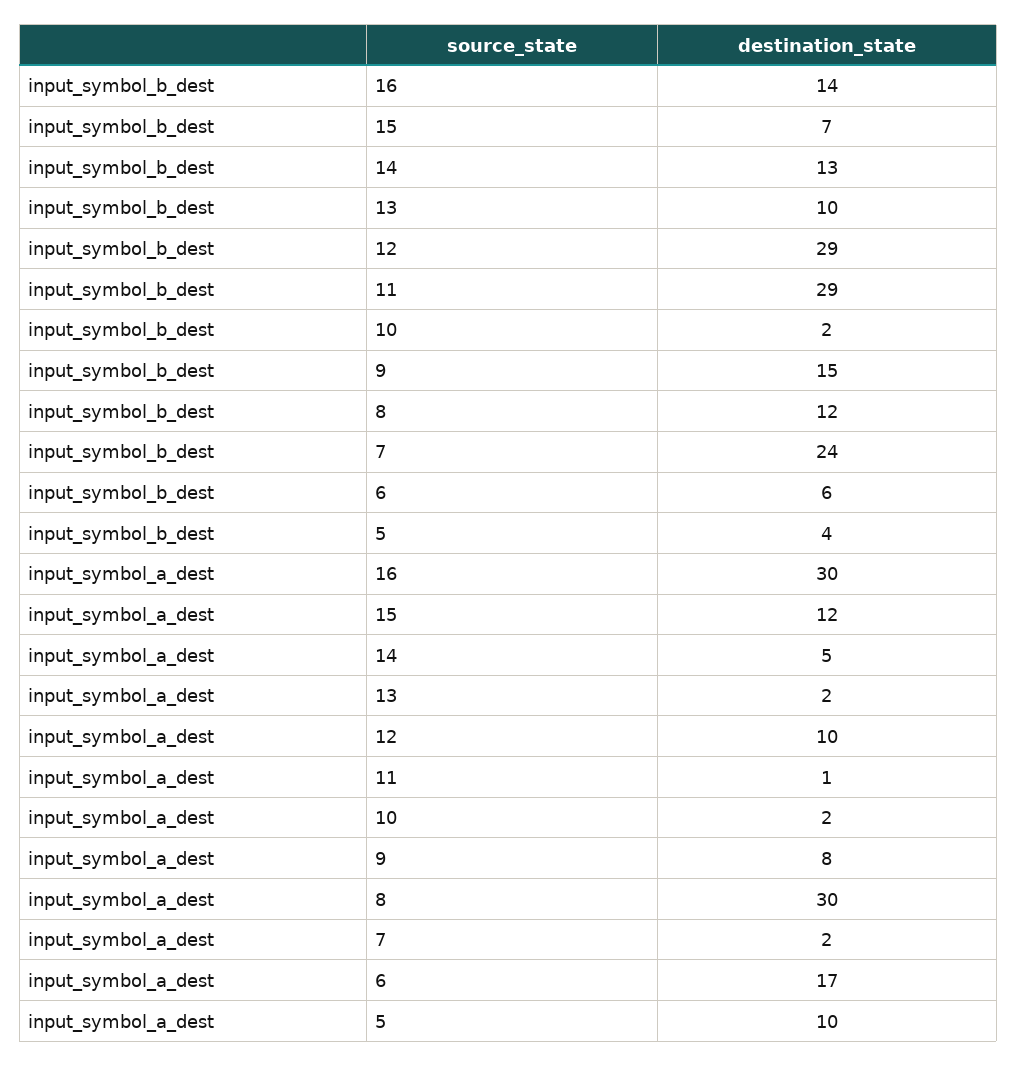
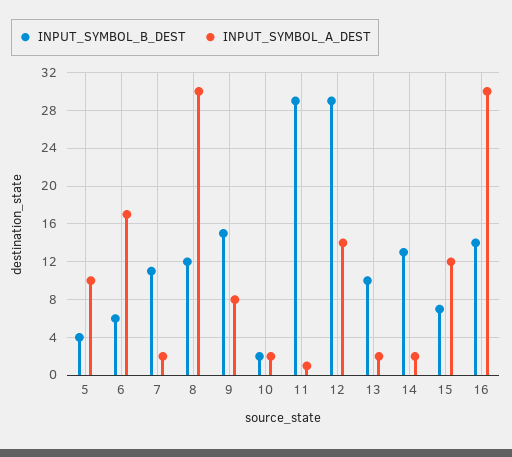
  {
    "input_symbol_b_dest": {
      "16": 14,
      "15": 7,
      "14": 13,
      "13": 10,
      "12": 29,
      "11": 29,
      "10": 2,
      "9": 15,
      "8": 12,
-     "7": 24,
+     "7": 11,
      "6": 6,
      "5": 4
    },
    "input_symbol_a_dest": {
      "16": 30,
      "15": 12,
-     "14": 5,
+     "14": 2,
      "13": 2,
-     "12": 10,
+     "12": 14,
      "11": 1,
      "10": 2,
      "9": 8,
      "8": 30,
      "7": 2,
      "6": 17,
      "5": 10
    }
  }

